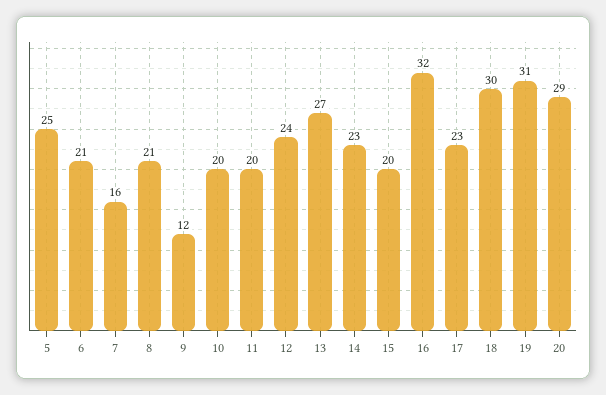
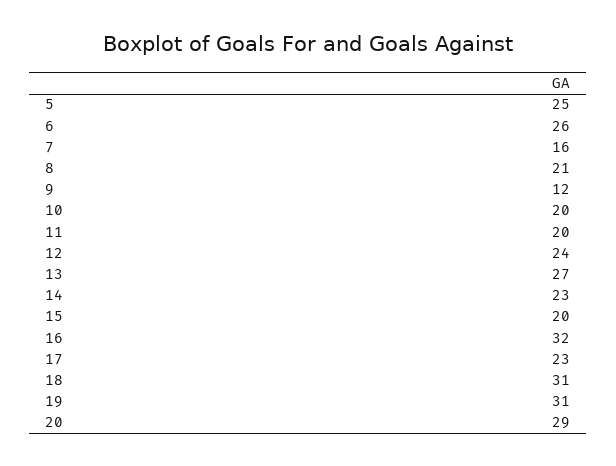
  {
    "5": 25,
-   "6": 21,
+   "6": 26,
    "7": 16,
    "8": 21,
    "9": 12,
    "10": 20,
    "11": 20,
    "12": 24,
    "13": 27,
    "14": 23,
    "15": 20,
    "16": 32,
    "17": 23,
-   "18": 30,
+   "18": 31,
    "19": 31,
    "20": 29
  }

